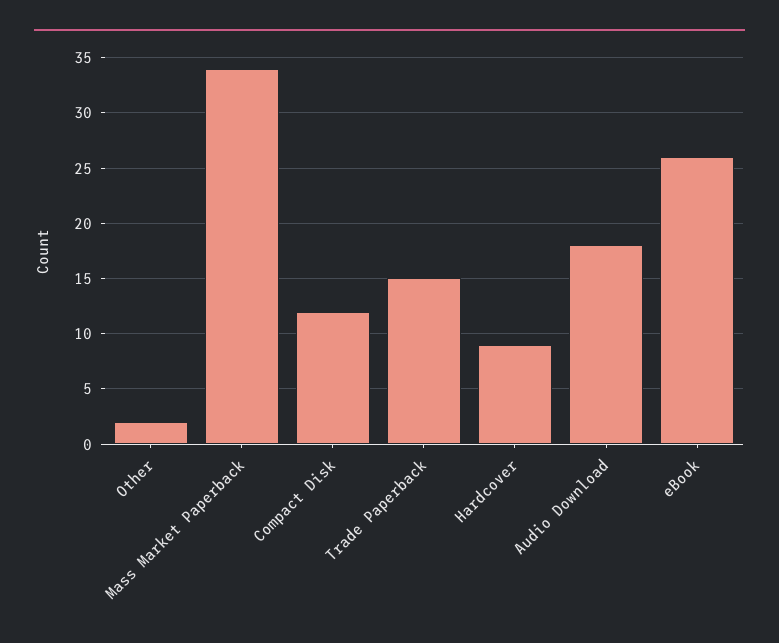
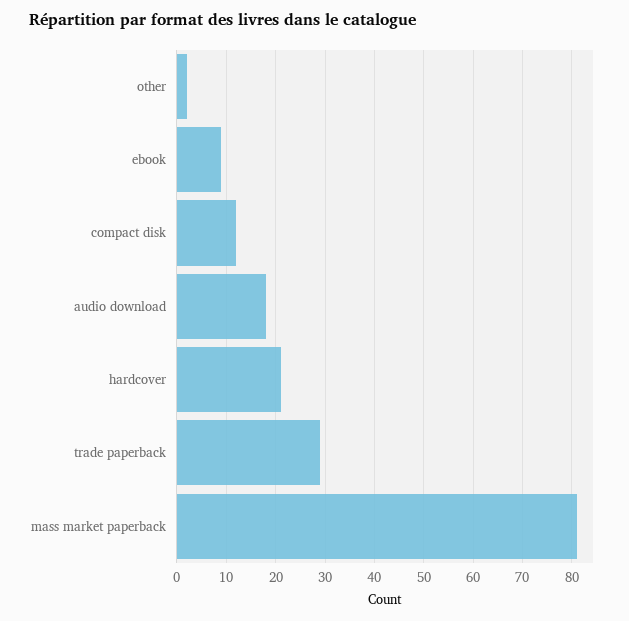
  {
    "Other": 2,
-   "Mass Market Paperback": 34,
+   "Mass Market Paperback": 80,
    "Compact Disk": 12,
-   "Trade Paperback": 15,
+   "Trade Paperback": 30,
-   "Hardcover": 9,
+   "Hardcover": 20,
    "Audio Download": 18,
-   "eBook": 26
+   "eBook": 10
  }

